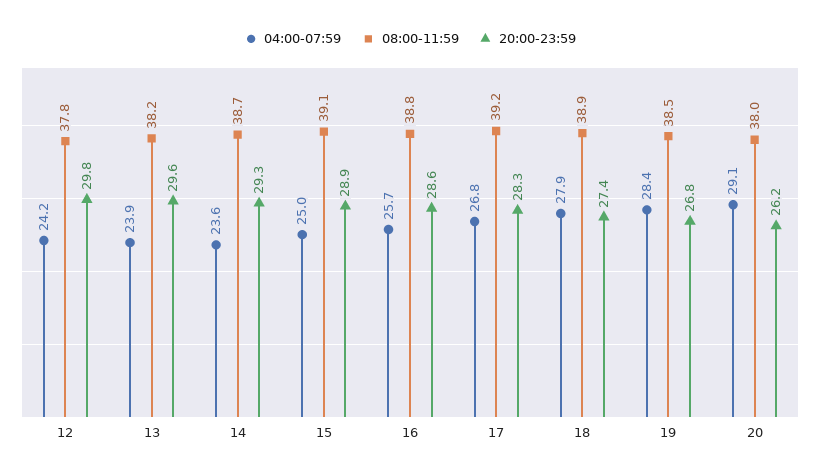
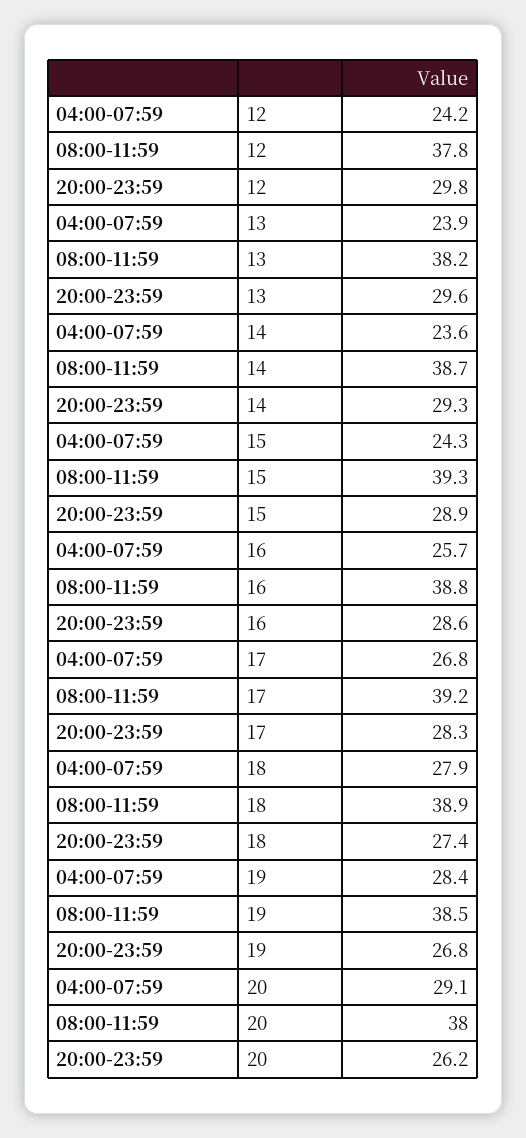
  {
    "04:00-07:59": {
      "12": 24.2,
      "13": 23.9,
      "14": 23.6,
-     "15": 25,
+     "15": 24.3,
      "16": 25.7,
      "17": 26.8,
      "18": 27.9,
      "19": 28.4,
      "20": 29.1
    },
    "08:00-11:59": {
      "12": 37.8,
      "13": 38.2,
      "14": 38.7,
-     "15": 39.1,
+     "15": 39.3,
      "16": 38.8,
      "17": 39.2,
      "18": 38.9,
      "19": 38.5,
      "20": 38
    },
    "20:00-23:59": {
      "12": 29.8,
      "13": 29.6,
      "14": 29.3,
      "15": 28.9,
      "16": 28.6,
      "17": 28.3,
      "18": 27.4,
      "19": 26.8,
      "20": 26.2
    }
  }

